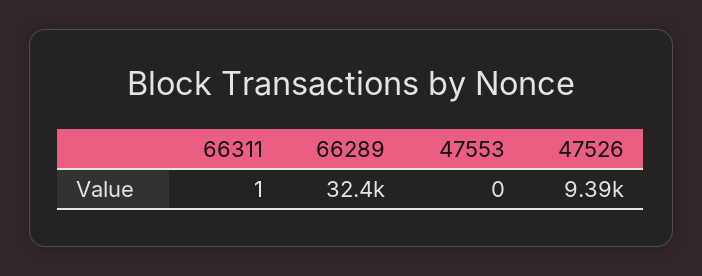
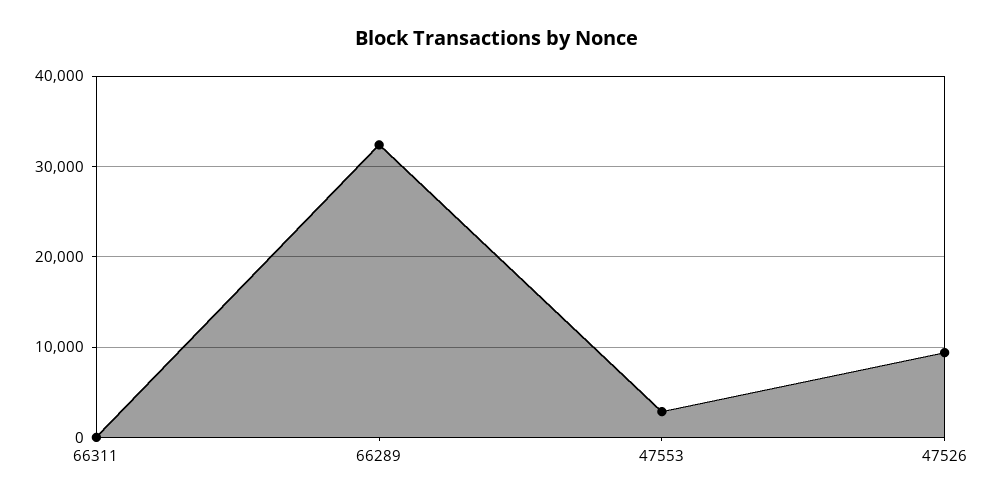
  {
    "66311": 1,
    "66289": 32400,
-   "47553": 0,
+   "47553": 3000,
    "47526": 9390
  }

